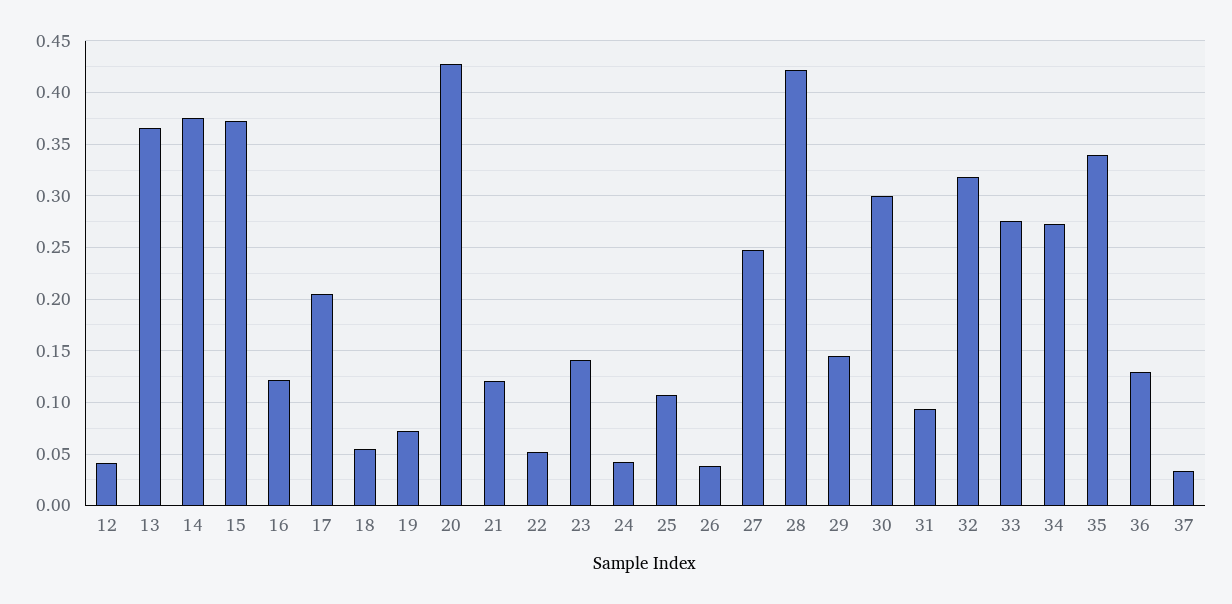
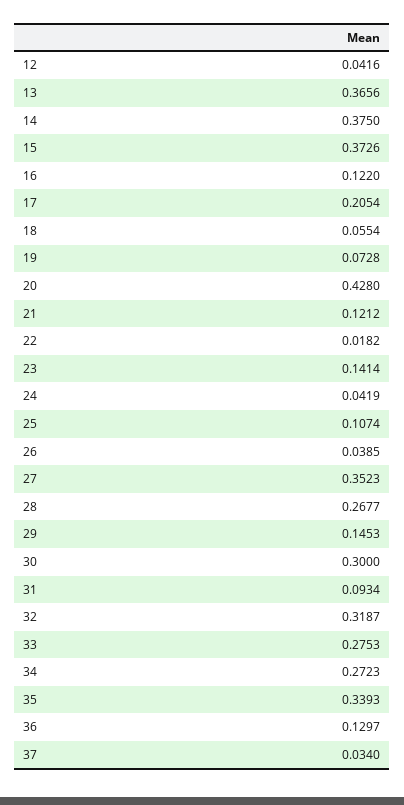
  {
    "12": 0.0416,
    "13": 0.3656,
    "14": 0.375,
    "15": 0.3726,
    "16": 0.122,
    "17": 0.2054,
    "18": 0.0554,
    "19": 0.0728,
    "20": 0.428,
    "21": 0.1212,
-   "22": 0.05,
+   "22": 0.0182,
    "23": 0.1414,
    "24": 0.0419,
    "25": 0.1074,
    "26": 0.0385,
-   "27": 0.25,
+   "27": 0.3523,
-   "28": 0.42,
+   "28": 0.2677,
    "29": 0.1453,
    "30": 0.3,
    "31": 0.0934,
    "32": 0.3187,
    "33": 0.2753,
    "34": 0.2723,
    "35": 0.3393,
    "36": 0.1297,
    "37": 0.034
  }

